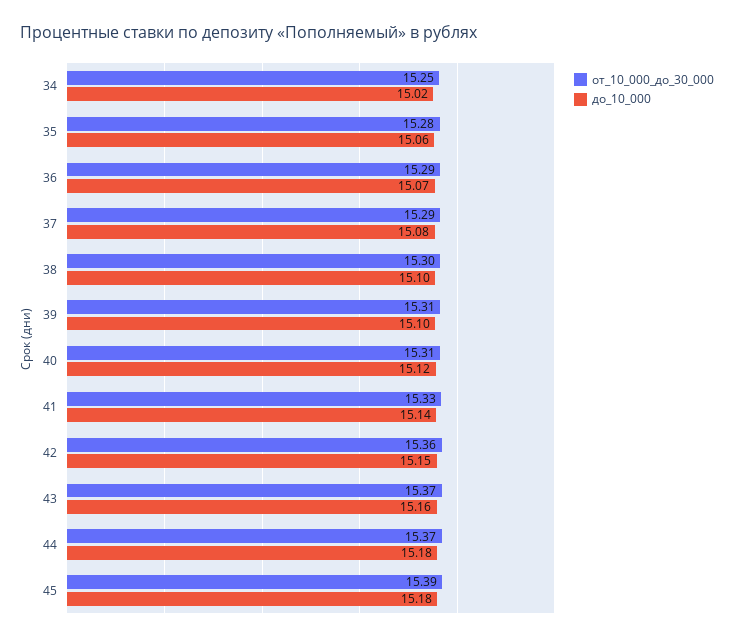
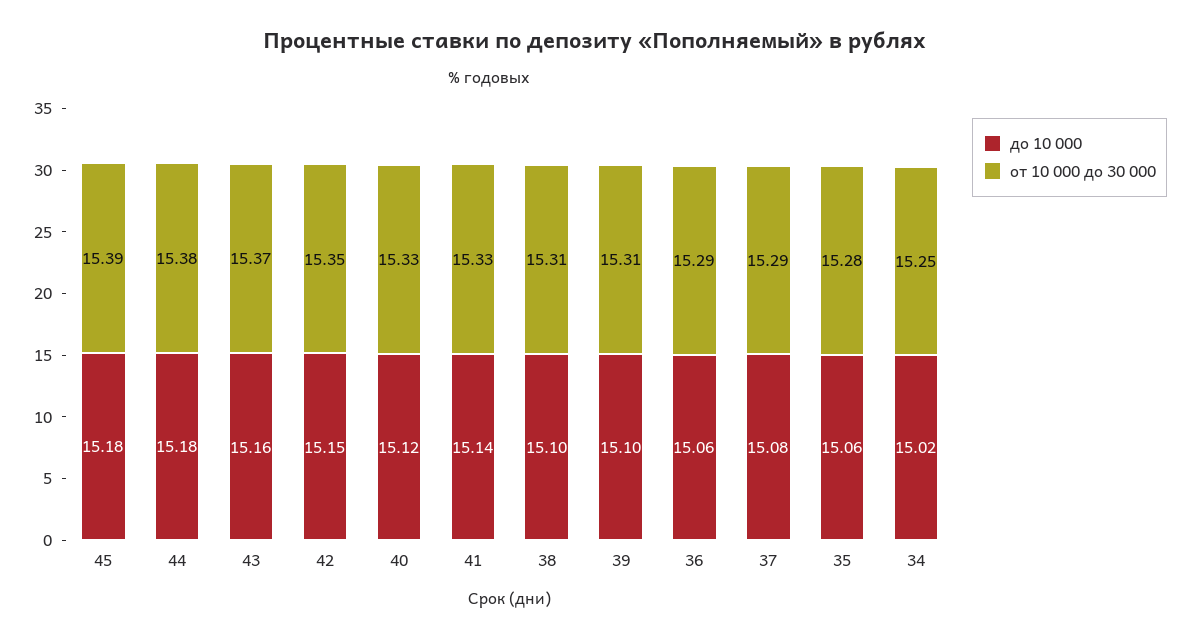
  {
    "от_10_000_до_30_000": {
      "34": 15.25,
      "35": 15.28,
      "36": 15.29,
      "37": 15.29,
-     "38": 15.3,
+     "38": 15.31,
      "39": 15.31,
-     "40": 15.31,
+     "40": 15.33,
      "41": 15.33,
-     "42": 15.36,
+     "42": 15.35,
      "43": 15.37,
-     "44": 15.37,
+     "44": 15.38,
      "45": 15.39
    },
    "до_10_000": {
      "34": 15.02,
      "35": 15.06,
-     "36": 15.07,
+     "36": 15.06,
      "37": 15.08,
      "38": 15.1,
      "39": 15.1,
      "40": 15.12,
      "41": 15.14,
      "42": 15.15,
      "43": 15.16,
      "44": 15.18,
      "45": 15.18
    }
  }

